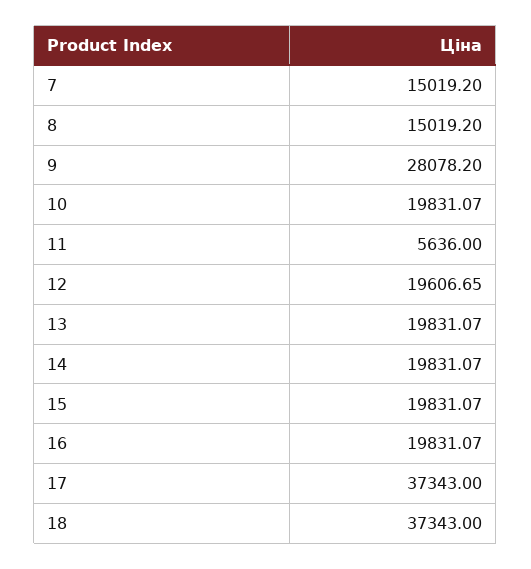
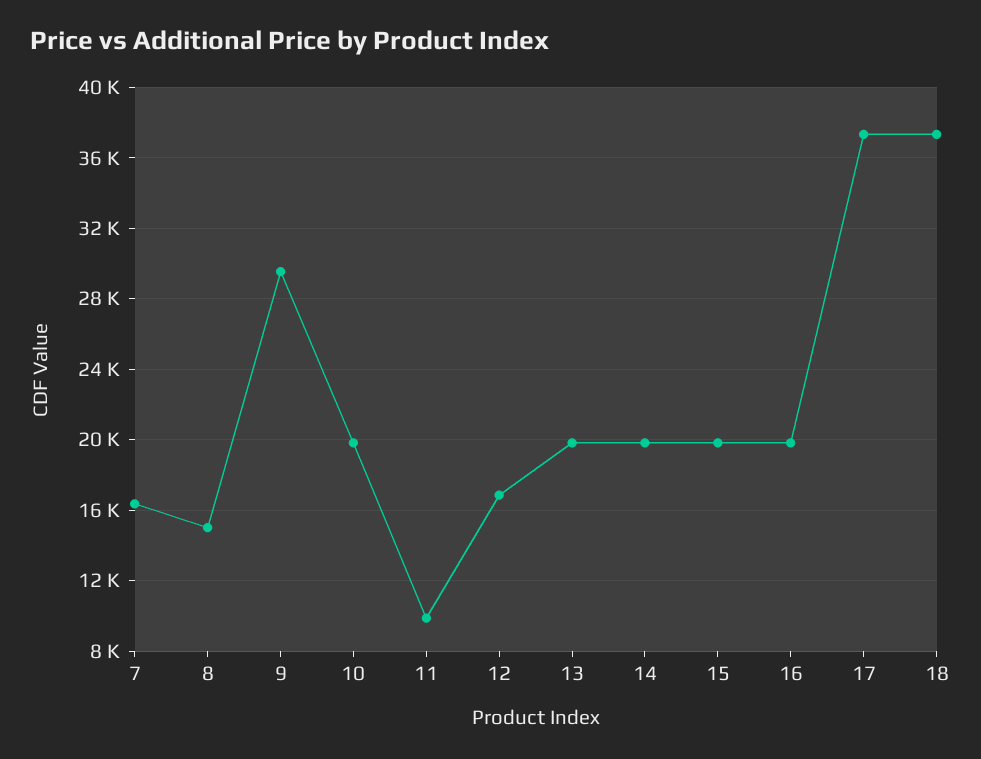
  {
-   "7": 15019.2,
+   "7": 16500,
    "8": 15019.2,
-   "9": 28078.2,
+   "9": 29500,
    "10": 19831.07,
-   "11": 5636,
+   "11": 10000,
-   "12": 19606.65,
+   "12": 17000,
    "13": 19831.07,
    "14": 19831.07,
    "15": 19831.07,
    "16": 19831.07,
    "17": 37343,
    "18": 37343
  }

